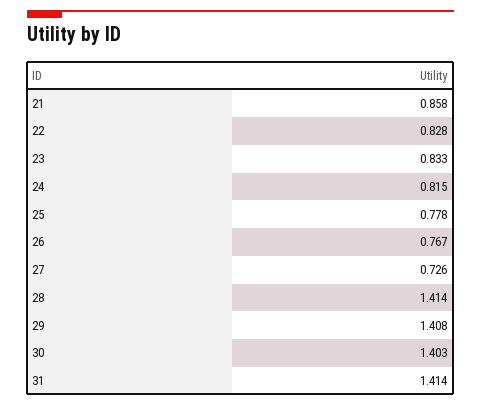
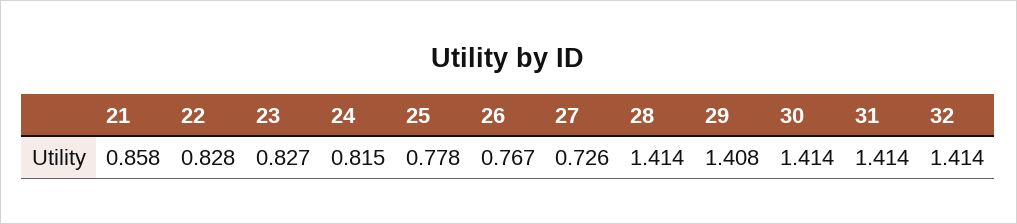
  {
    "21": 0.858,
    "22": 0.828,
-   "23": 0.833,
+   "23": 0.827,
    "24": 0.815,
    "25": 0.778,
    "26": 0.767,
    "27": 0.726,
    "28": 1.414,
    "29": 1.408,
-   "30": 1.403,
+   "30": 1.414,
-   "31": 1.414
+   "31": 1.414,
+   "32": 1.414
  }

